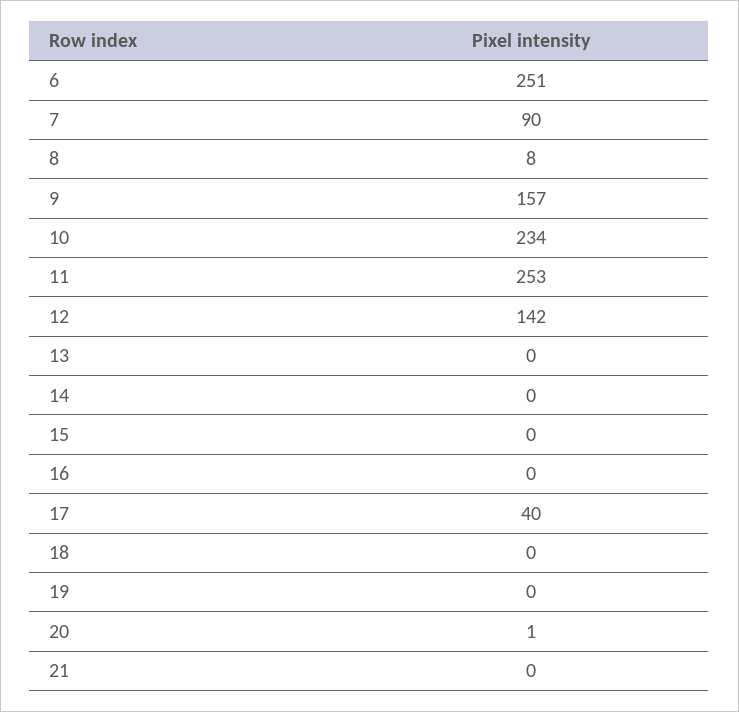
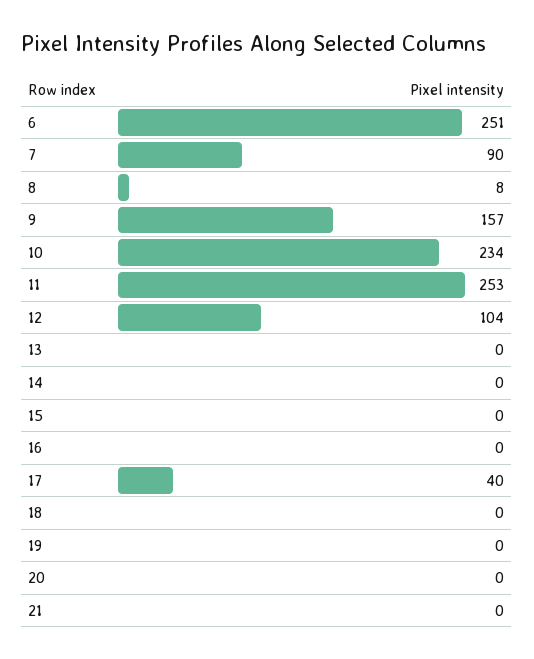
  {
    "6": 251,
    "7": 90,
    "8": 8,
    "9": 157,
    "10": 234,
    "11": 253,
-   "12": 142,
+   "12": 104,
    "13": 0,
    "14": 0,
    "15": 0,
    "16": 0,
    "17": 40,
    "18": 0,
    "19": 0,
-   "20": 1,
+   "20": 0,
    "21": 0
  }

